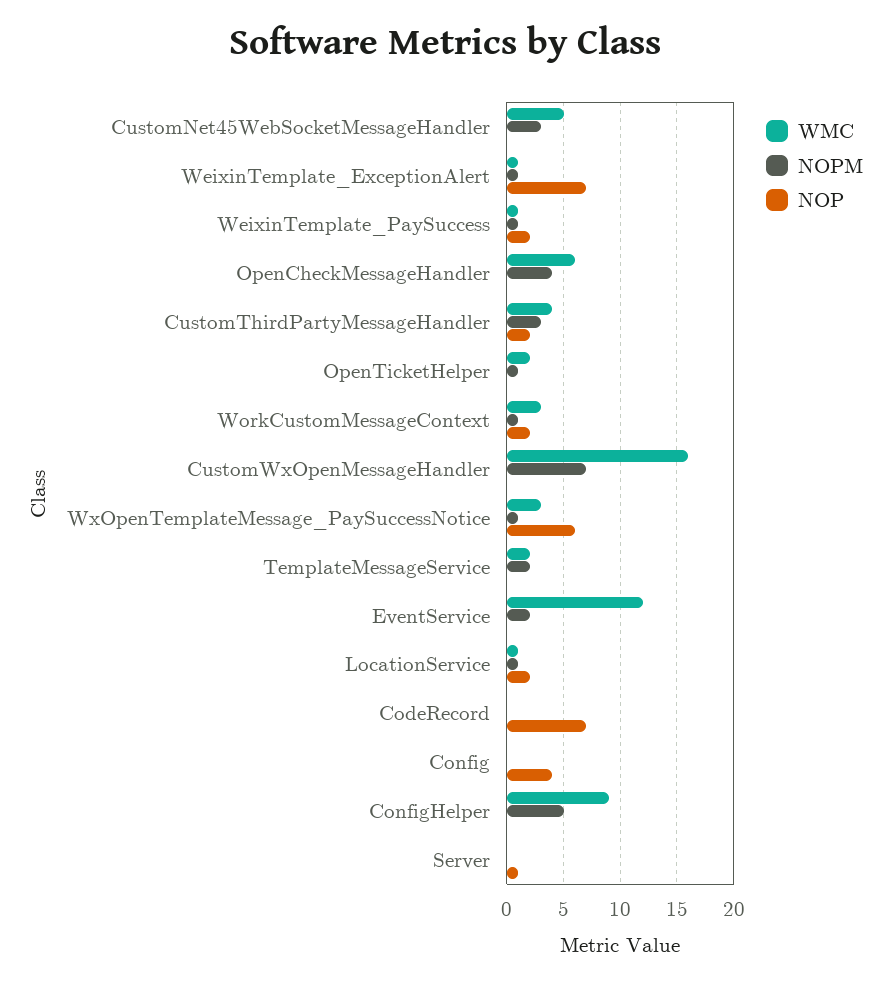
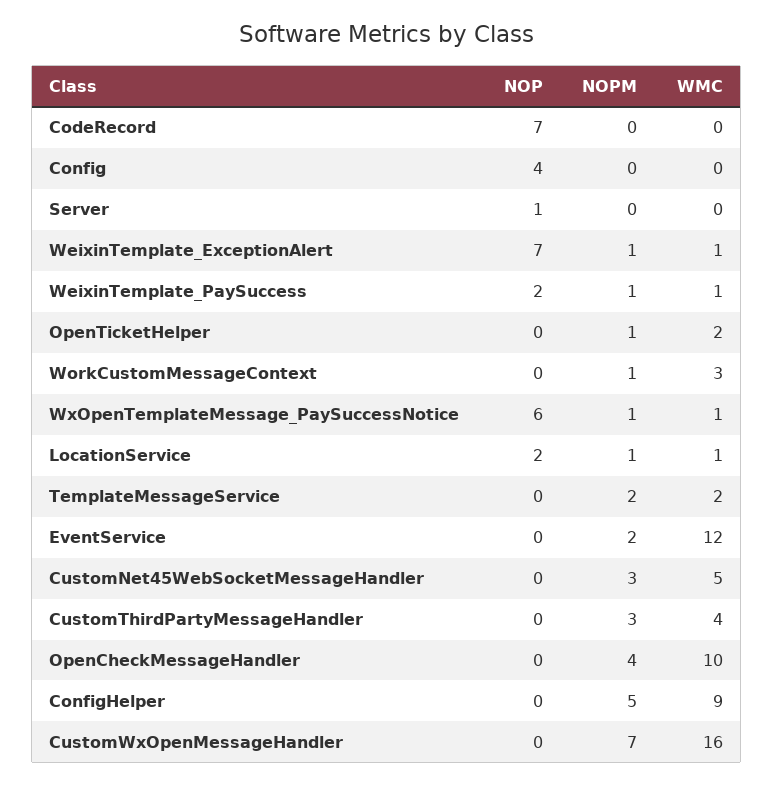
  {
    "WMC": {
      "CustomNet45WebSocketMessageHandler": 5,
      "WeixinTemplate_ExceptionAlert": 1,
      "WeixinTemplate_PaySuccess": 1,
-     "OpenCheckMessageHandler": 6,
+     "OpenCheckMessageHandler": 10,
      "CustomThirdPartyMessageHandler": 4,
      "OpenTicketHelper": 2,
      "WorkCustomMessageContext": 3,
      "CustomWxOpenMessageHandler": 16,
-     "WxOpenTemplateMessage_PaySuccessNotice": 3,
+     "WxOpenTemplateMessage_PaySuccessNotice": 1,
      "TemplateMessageService": 2,
      "EventService": 12,
      "LocationService": 1,
      "CodeRecord": 0,
      "Config": 0,
      "ConfigHelper": 9,
      "Server": 0
    },
    "NOPM": {
      "CustomNet45WebSocketMessageHandler": 3,
      "WeixinTemplate_ExceptionAlert": 1,
      "WeixinTemplate_PaySuccess": 1,
      "OpenCheckMessageHandler": 4,
      "CustomThirdPartyMessageHandler": 3,
      "OpenTicketHelper": 1,
      "WorkCustomMessageContext": 1,
      "CustomWxOpenMessageHandler": 7,
      "WxOpenTemplateMessage_PaySuccessNotice": 1,
      "TemplateMessageService": 2,
      "EventService": 2,
      "LocationService": 1,
      "CodeRecord": 0,
      "Config": 0,
      "ConfigHelper": 5,
      "Server": 0
    },
    "NOP": {
      "CustomNet45WebSocketMessageHandler": 0,
      "WeixinTemplate_ExceptionAlert": 7,
      "WeixinTemplate_PaySuccess": 2,
      "OpenCheckMessageHandler": 0,
-     "CustomThirdPartyMessageHandler": 2,
+     "CustomThirdPartyMessageHandler": 0,
      "OpenTicketHelper": 0,
-     "WorkCustomMessageContext": 2,
+     "WorkCustomMessageContext": 0,
      "CustomWxOpenMessageHandler": 0,
      "WxOpenTemplateMessage_PaySuccessNotice": 6,
      "TemplateMessageService": 0,
      "EventService": 0,
      "LocationService": 2,
      "CodeRecord": 7,
      "Config": 4,
      "ConfigHelper": 0,
      "Server": 1
    }
  }

